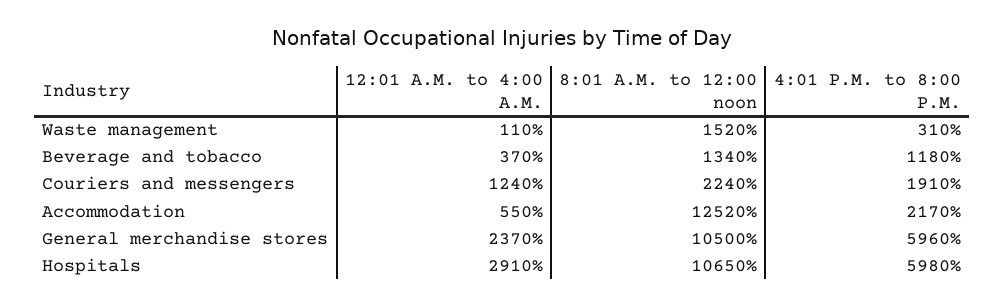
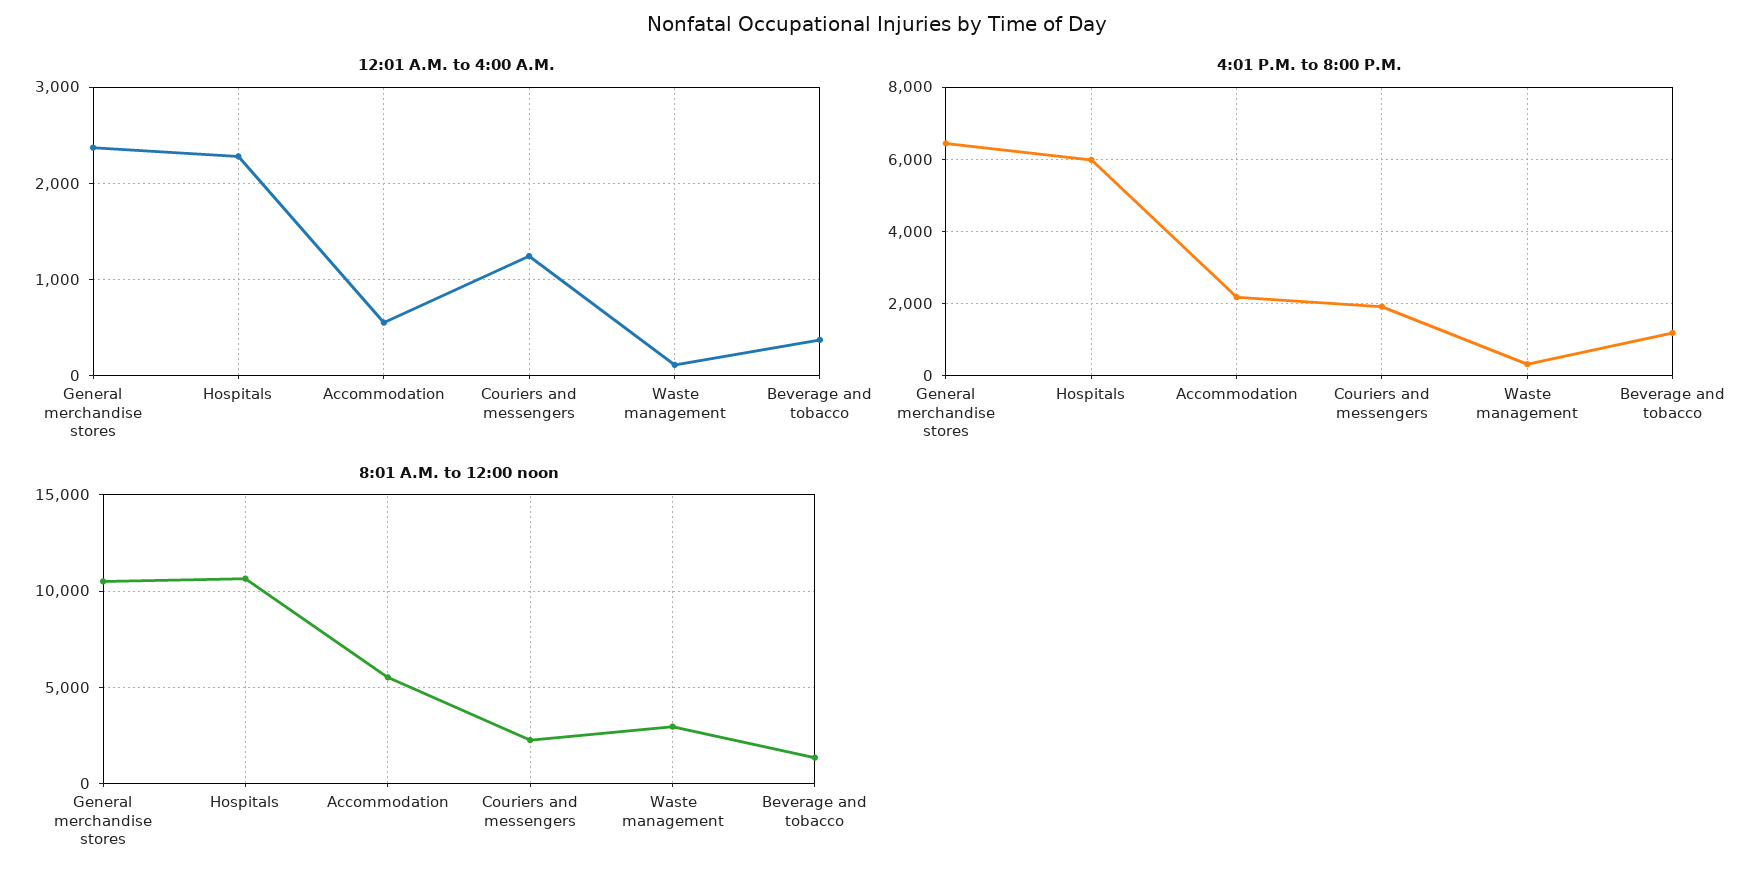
  {
    "12:01 A.M. to 4:00 A.M.": {
      "Waste management": 110,
      "Beverage and tobacco": 370,
      "Couriers and messengers": 1240,
      "Accommodation": 550,
      "General merchandise stores": 2370,
-     "Hospitals": 2910
+     "Hospitals": 2300
    },
    "8:01 A.M. to 12:00 noon": {
-     "Waste management": 1520,
+     "Waste management": 3000,
      "Beverage and tobacco": 1340,
      "Couriers and messengers": 2240,
-     "Accommodation": 12520,
+     "Accommodation": 5500,
      "General merchandise stores": 10500,
      "Hospitals": 10650
    },
    "4:01 P.M. to 8:00 P.M.": {
      "Waste management": 310,
      "Beverage and tobacco": 1180,
      "Couriers and messengers": 1910,
      "Accommodation": 2170,
-     "General merchandise stores": 5960,
+     "General merchandise stores": 6400,
      "Hospitals": 5980
    }
  }

